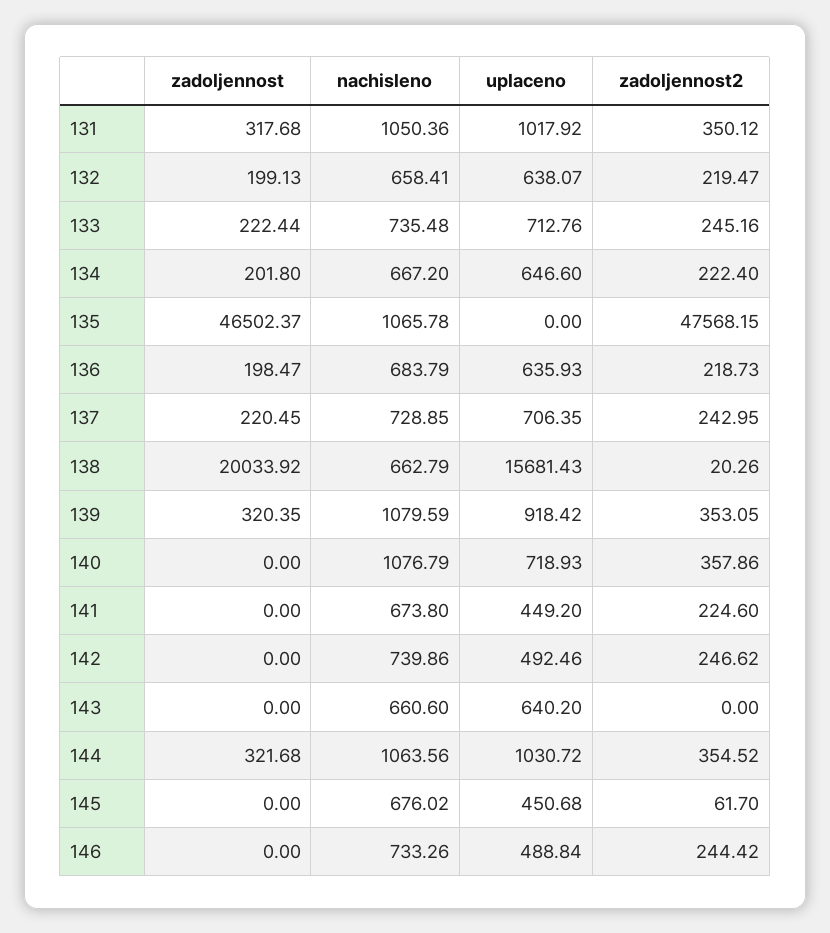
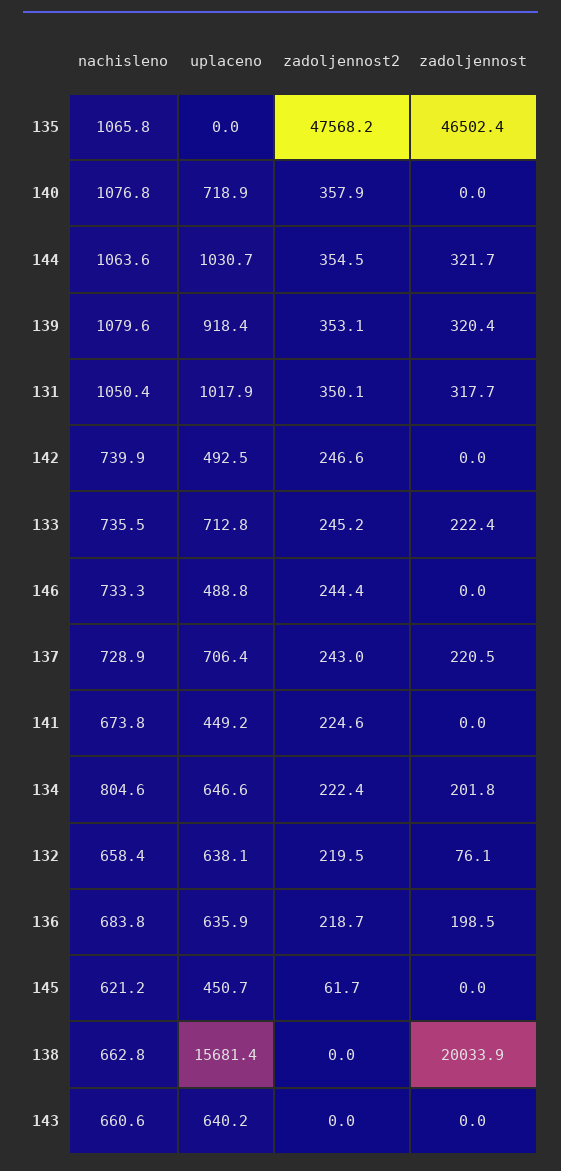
  {
    "zadoljennost": {
      "131": 317.68,
-     "132": 199.13,
+     "132": 76.1,
      "133": 222.44,
      "134": 201.8,
      "135": 46502.37,
      "136": 198.47,
      "137": 220.45,
      "138": 20033.92,
      "139": 320.35,
      "140": 0,
      "141": 0,
      "142": 0,
      "143": 0,
      "144": 321.68,
      "145": 0,
      "146": 0
    },
    "nachisleno": {
      "131": 1050.36,
      "132": 658.41,
      "133": 735.48,
-     "134": 667.2,
+     "134": 804.6,
      "135": 1065.78,
      "136": 683.79,
      "137": 728.85,
      "138": 662.79,
      "139": 1079.59,
      "140": 1076.79,
      "141": 673.8,
      "142": 739.86,
      "143": 660.6,
      "144": 1063.56,
-     "145": 676.02,
+     "145": 621.2,
      "146": 733.26
    },
    "uplaceno": {
      "131": 1017.92,
      "132": 638.07,
      "133": 712.76,
      "134": 646.6,
      "135": 0,
      "136": 635.93,
      "137": 706.35,
      "138": 15681.43,
      "139": 918.42,
      "140": 718.93,
      "141": 449.2,
      "142": 492.46,
      "143": 640.2,
      "144": 1030.72,
      "145": 450.68,
      "146": 488.84
    },
    "zadoljennost2": {
      "131": 350.12,
      "132": 219.47,
      "133": 245.16,
      "134": 222.4,
      "135": 47568.15,
      "136": 218.73,
      "137": 242.95,
-     "138": 20.26,
+     "138": 0,
      "139": 353.05,
      "140": 357.86,
      "141": 224.6,
      "142": 246.62,
      "143": 0,
      "144": 354.52,
      "145": 61.7,
      "146": 244.42
    }
  }

